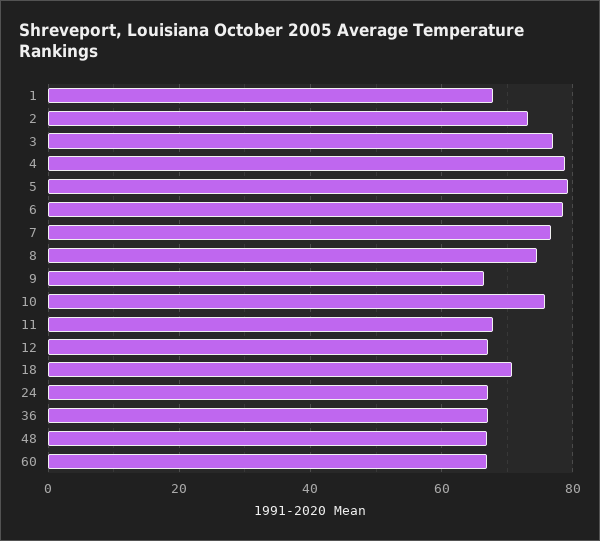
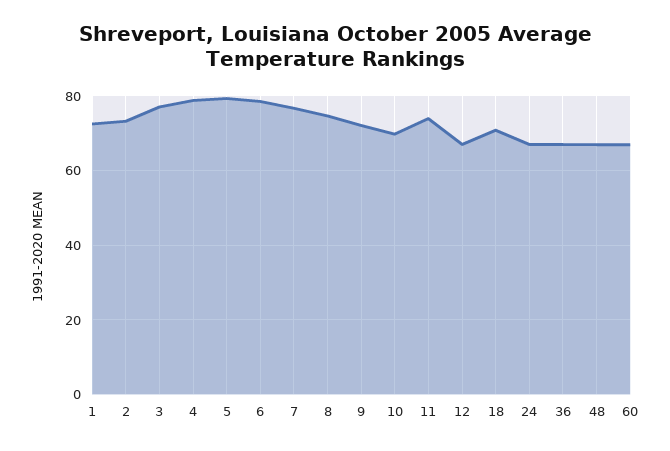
  {
-   "1": 68,
+   "1": 72,
    "2": 74,
    "3": 78,
    "4": 78,
    "5": 80,
    "6": 78,
    "7": 76,
    "8": 74,
-   "9": 66,
+   "9": 72,
-   "10": 76,
+   "10": 70,
-   "11": 68,
+   "11": 74,
    "12": 68,
    "18": 70,
    "24": 68,
    "36": 68,
    "48": 66,
    "60": 66
  }

